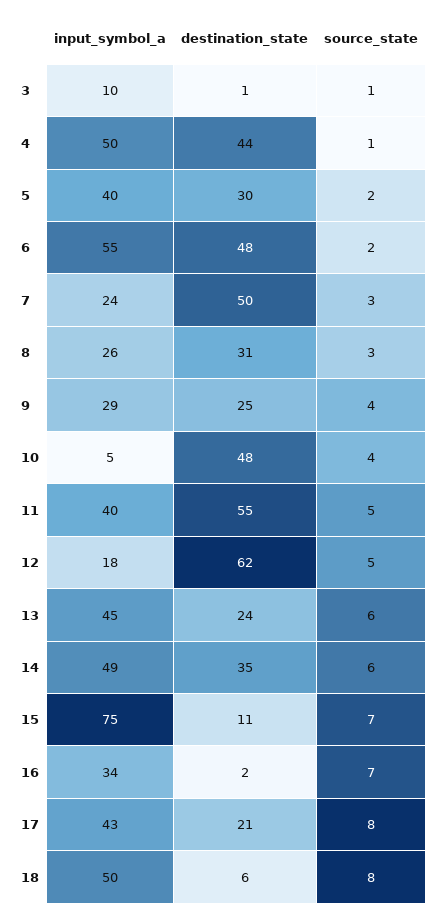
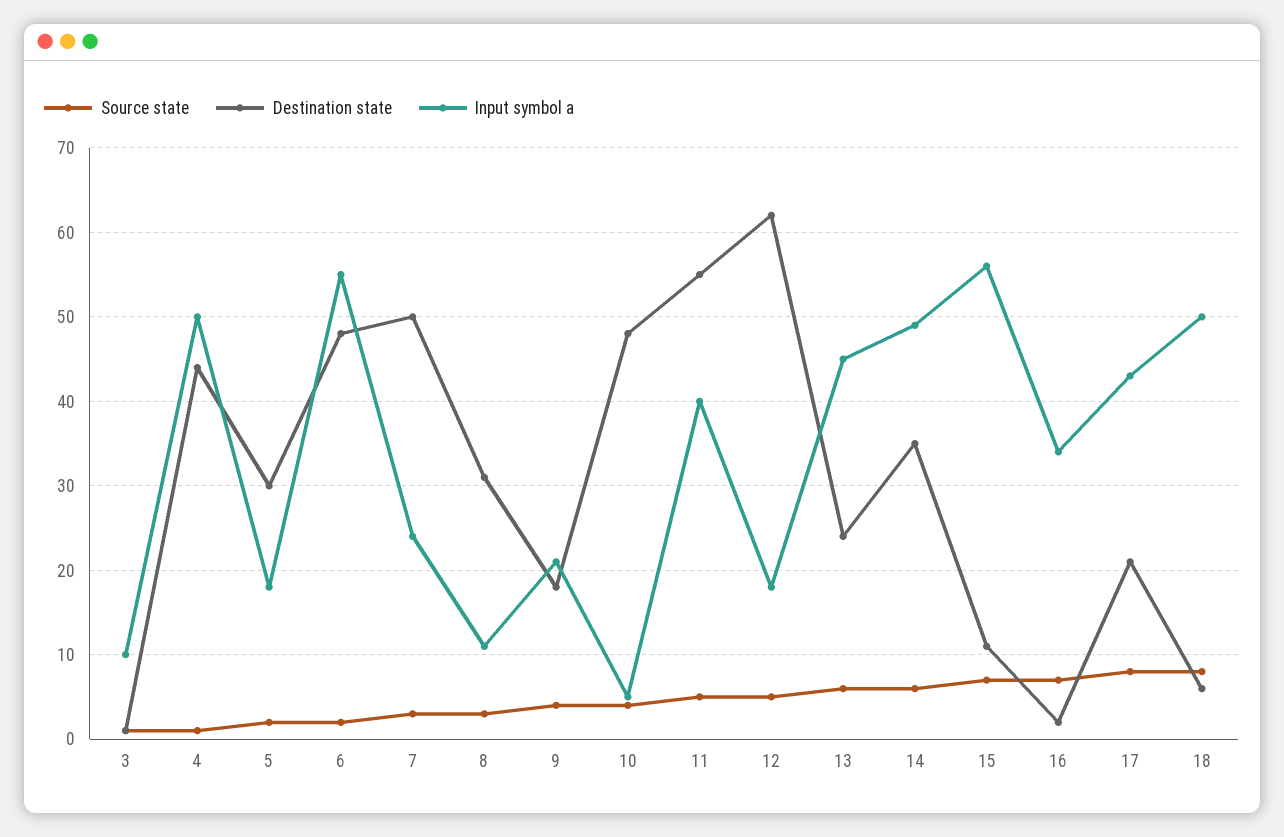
  {
    "input_symbol_a": {
      "3": 10,
      "4": 50,
-     "5": 40,
+     "5": 18,
      "6": 55,
      "7": 24,
-     "8": 26,
+     "8": 11,
-     "9": 29,
+     "9": 21,
      "10": 5,
      "11": 40,
      "12": 18,
      "13": 45,
      "14": 49,
-     "15": 75,
+     "15": 56,
      "16": 34,
      "17": 43,
      "18": 50
    },
    "destination_state": {
      "3": 1,
      "4": 44,
      "5": 30,
      "6": 48,
      "7": 50,
      "8": 31,
-     "9": 25,
+     "9": 18,
      "10": 48,
      "11": 55,
      "12": 62,
      "13": 24,
      "14": 35,
      "15": 11,
      "16": 2,
      "17": 21,
      "18": 6
    },
    "source_state": {
      "3": 1,
      "4": 1,
      "5": 2,
      "6": 2,
      "7": 3,
      "8": 3,
      "9": 4,
      "10": 4,
      "11": 5,
      "12": 5,
      "13": 6,
      "14": 6,
      "15": 7,
      "16": 7,
      "17": 8,
      "18": 8
    }
  }

